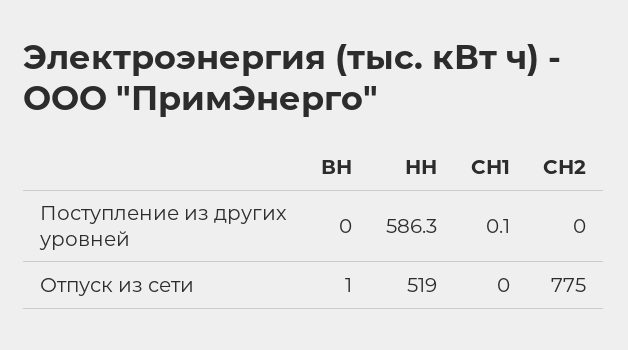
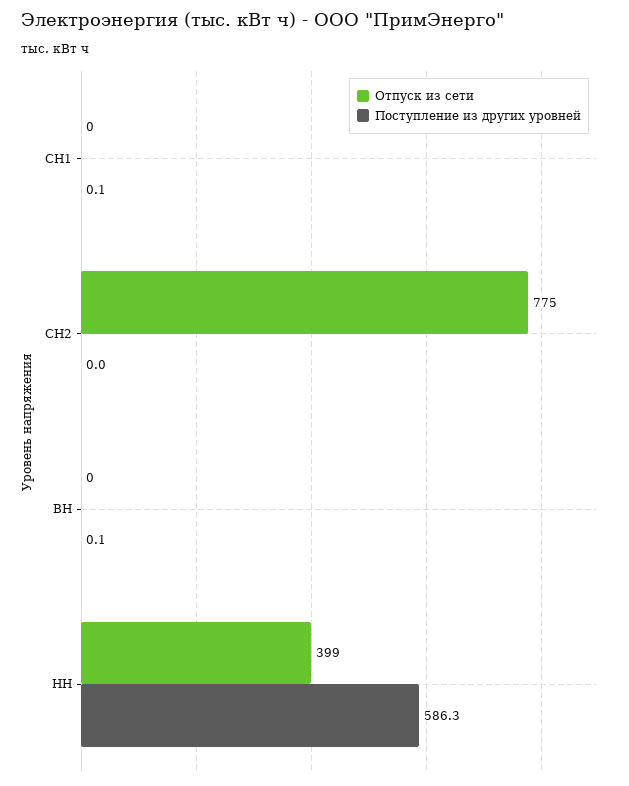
  {
    "Поступление из других уровней": {
-     "ВН": 0,
+     "ВН": 0.1,
      "НН": 586.3,
      "СН1": 0.1,
      "СН2": 0
    },
    "Отпуск из сети": {
-     "ВН": 1,
+     "ВН": 0,
-     "НН": 519,
+     "НН": 399,
      "СН1": 0,
      "СН2": 775
    }
  }

